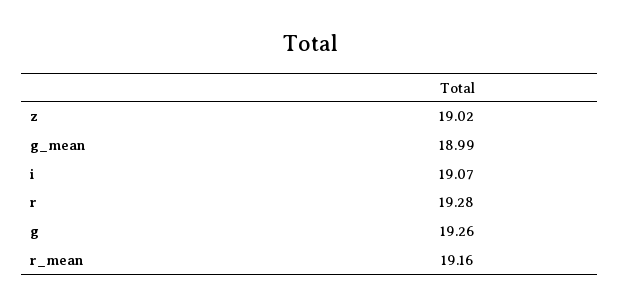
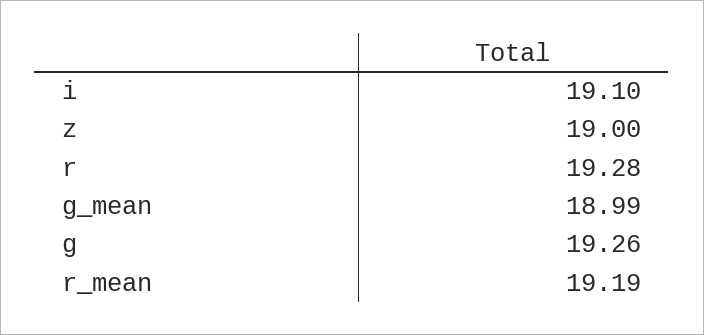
  {
-   "z": 19.02,
+   "z": 19,
    "g_mean": 18.99,
-   "i": 19.07,
+   "i": 19.1,
    "r": 19.28,
    "g": 19.26,
-   "r_mean": 19.16
+   "r_mean": 19.19
  }

